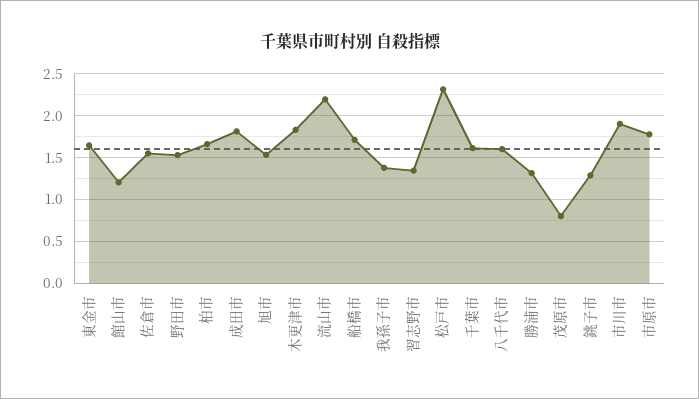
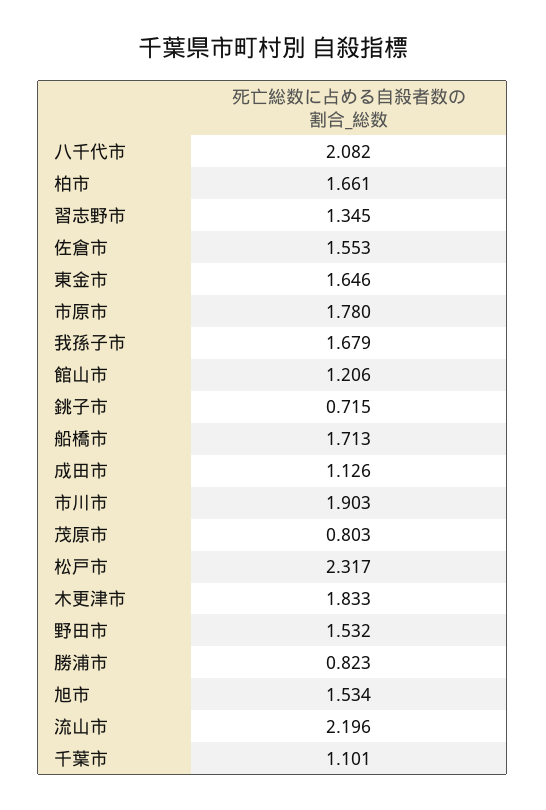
  {
    "東金市": 1.646,
    "館山市": 1.206,
    "佐倉市": 1.553,
    "野田市": 1.532,
    "柏市": 1.661,
-   "成田市": 1.8,
+   "成田市": 1.126,
    "旭市": 1.534,
    "木更津市": 1.833,
    "流山市": 2.196,
    "船橋市": 1.713,
-   "我孫子市": 1.4,
+   "我孫子市": 1.679,
    "習志野市": 1.345,
    "松戸市": 2.317,
-   "千葉市": 1.6,
+   "千葉市": 1.101,
-   "八千代市": 1.6,
+   "八千代市": 2.082,
-   "勝浦市": 1.3,
+   "勝浦市": 0.823,
    "茂原市": 0.803,
-   "銚子市": 1.3,
+   "銚子市": 0.715,
    "市川市": 1.903,
    "市原市": 1.78
  }

